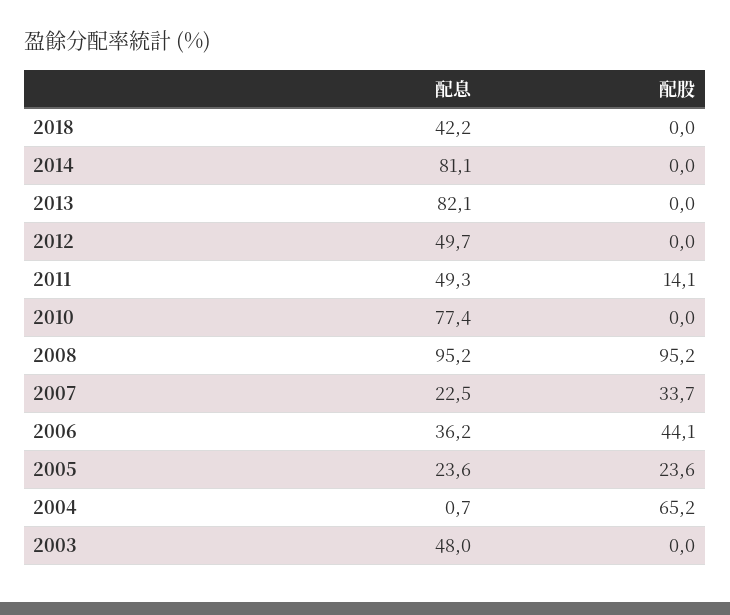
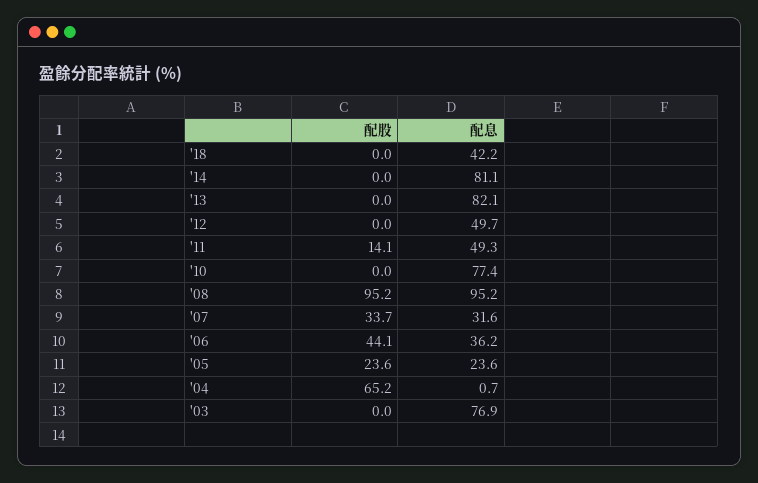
  {
    "配息": {
      "2018": 42.2,
      "2014": 81.1,
      "2013": 82.1,
      "2012": 49.7,
      "2011": 49.3,
      "2010": 77.4,
      "2008": 95.2,
-     "2007": 22.5,
+     "2007": 31.6,
      "2006": 36.2,
      "2005": 23.6,
      "2004": 0.7,
-     "2003": 48
+     "2003": 76.9
    },
    "配股": {
      "2018": 0,
      "2014": 0,
      "2013": 0,
      "2012": 0,
      "2011": 14.1,
      "2010": 0,
      "2008": 95.2,
      "2007": 33.7,
      "2006": 44.1,
      "2005": 23.6,
      "2004": 65.2,
      "2003": 0
    }
  }

